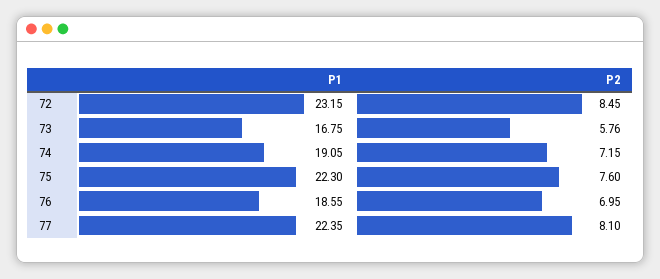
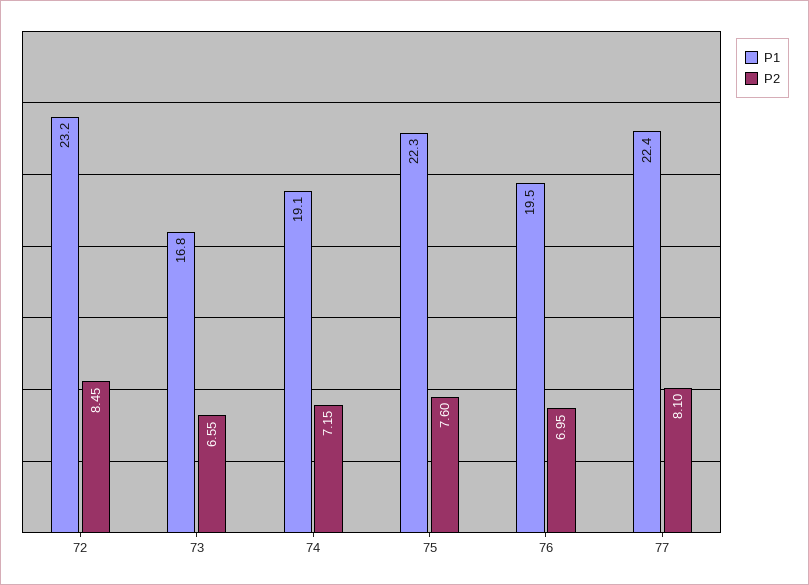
  {
    "P1": {
      "72": 23.15,
      "73": 16.75,
      "74": 19.05,
      "75": 22.3,
-     "76": 18.55,
+     "76": 19.5,
      "77": 22.35
    },
    "P2": {
      "72": 8.45,
-     "73": 5.76,
+     "73": 6.55,
      "74": 7.15,
      "75": 7.6,
      "76": 6.95,
      "77": 8.1
    }
  }

